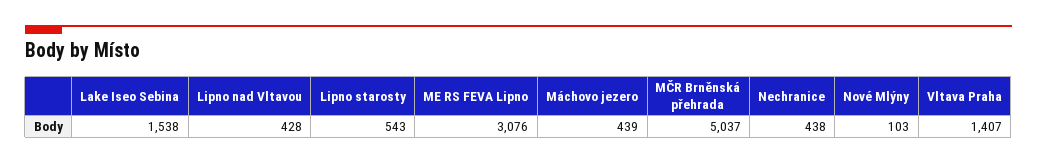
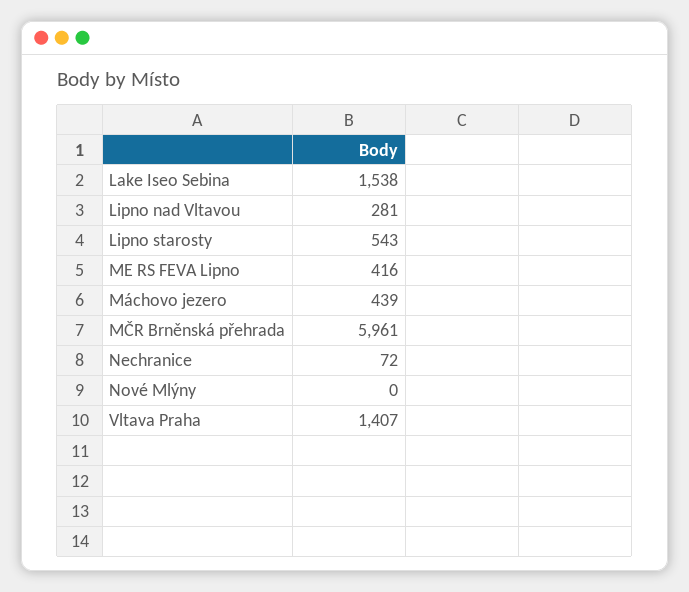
  {
    "Lake Iseo Sebina": 1538,
-   "Lipno nad Vltavou": 428,
+   "Lipno nad Vltavou": 281,
    "Lipno starosty": 543,
-   "ME RS FEVA Lipno": 3076,
+   "ME RS FEVA Lipno": 416,
    "Máchovo jezero": 439,
-   "MČR Brněnská přehrada": 5037,
+   "MČR Brněnská přehrada": 5961,
-   "Nechranice": 438,
+   "Nechranice": 72,
-   "Nové Mlýny": 103,
+   "Nové Mlýny": 0,
    "Vltava Praha": 1407
  }

